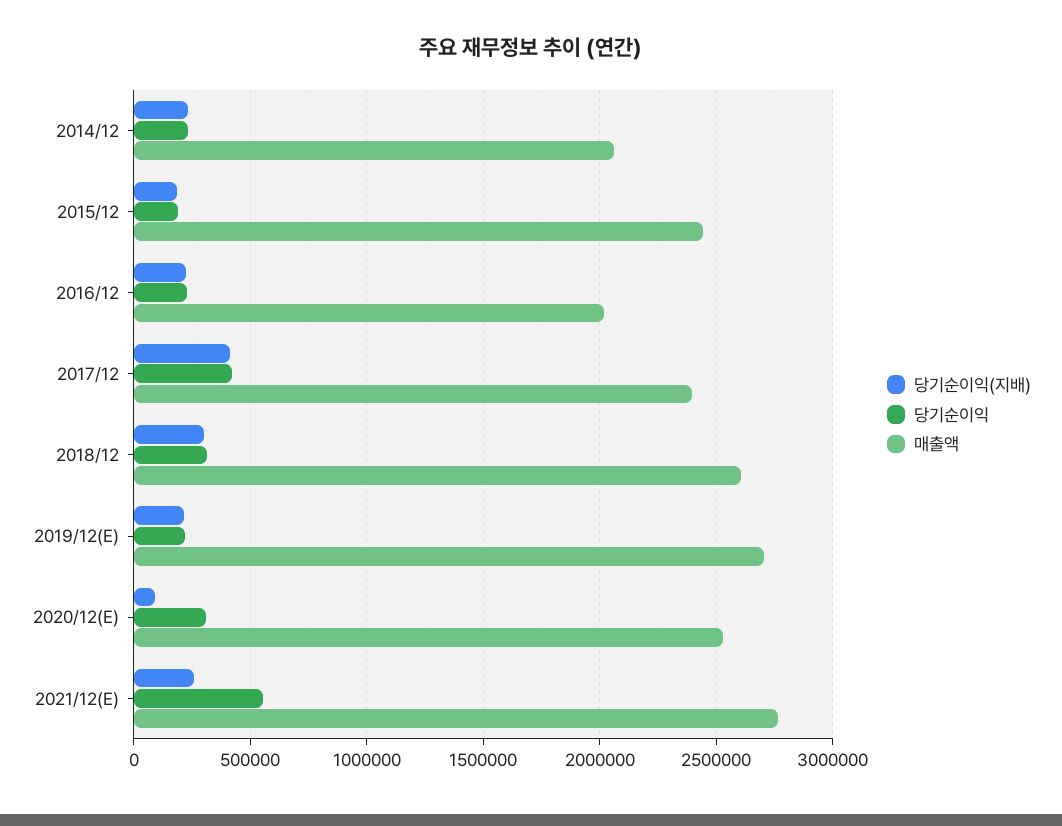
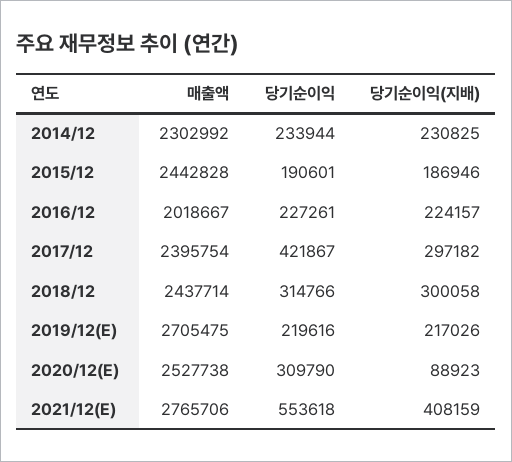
  {
    "당기순이익(지배)": {
      "2014/12": 230825,
      "2015/12": 186946,
      "2016/12": 224157,
-     "2017/12": 400000,
+     "2017/12": 297182,
      "2018/12": 300058,
      "2019/12(E)": 217026,
      "2020/12(E)": 88923,
-     "2021/12(E)": 250000
+     "2021/12(E)": 408159
    },
    "당기순이익": {
      "2014/12": 233944,
      "2015/12": 190601,
      "2016/12": 227261,
      "2017/12": 421867,
      "2018/12": 314766,
      "2019/12(E)": 219616,
      "2020/12(E)": 309790,
      "2021/12(E)": 553618
    },
    "매출액": {
-     "2014/12": 2050000,
+     "2014/12": 2302992,
      "2015/12": 2442828,
      "2016/12": 2018667,
      "2017/12": 2395754,
-     "2018/12": 2600000,
+     "2018/12": 2437714,
      "2019/12(E)": 2705475,
      "2020/12(E)": 2527738,
      "2021/12(E)": 2765706
    }
  }

